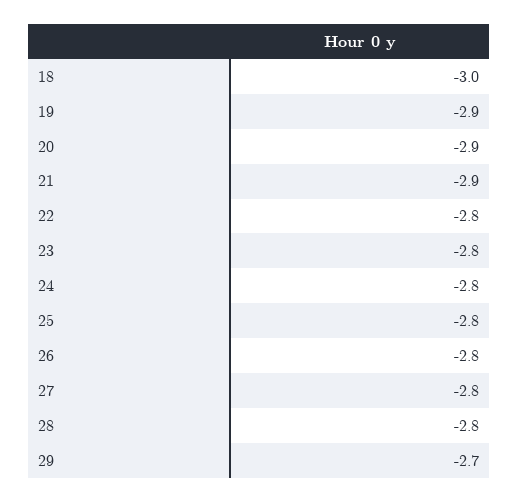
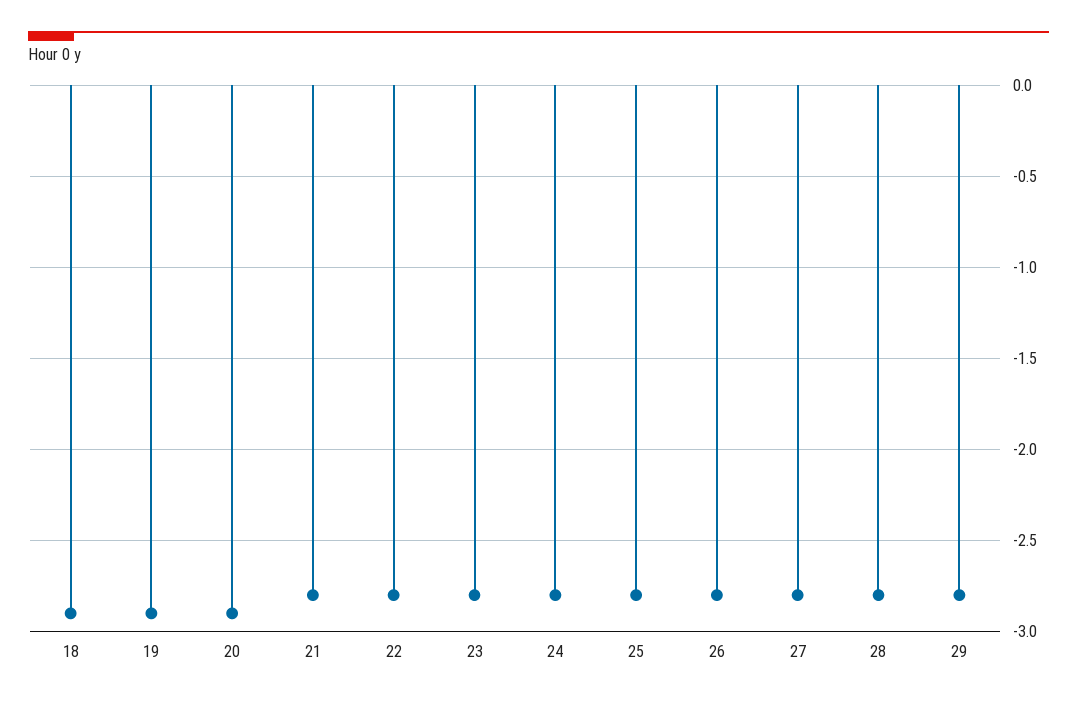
  {
-   "18": -3,
+   "18": -2.9,
    "19": -2.9,
    "20": -2.9,
-   "21": -2.9,
+   "21": -2.8,
    "22": -2.8,
    "23": -2.8,
    "24": -2.8,
    "25": -2.8,
    "26": -2.8,
    "27": -2.8,
    "28": -2.8,
-   "29": -2.7
+   "29": -2.8
  }

